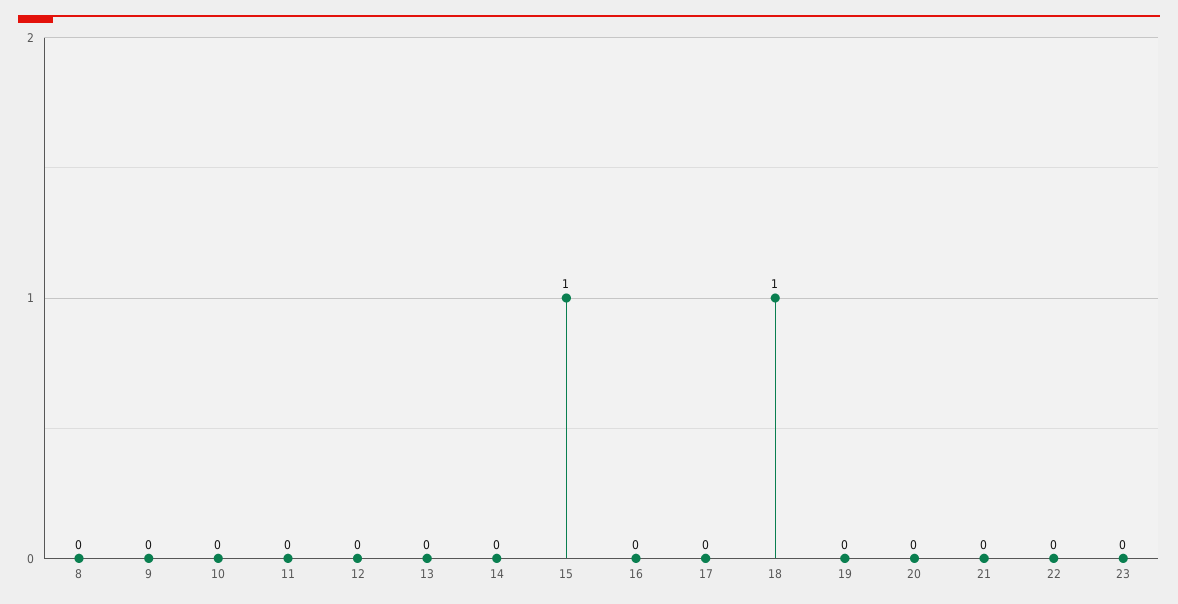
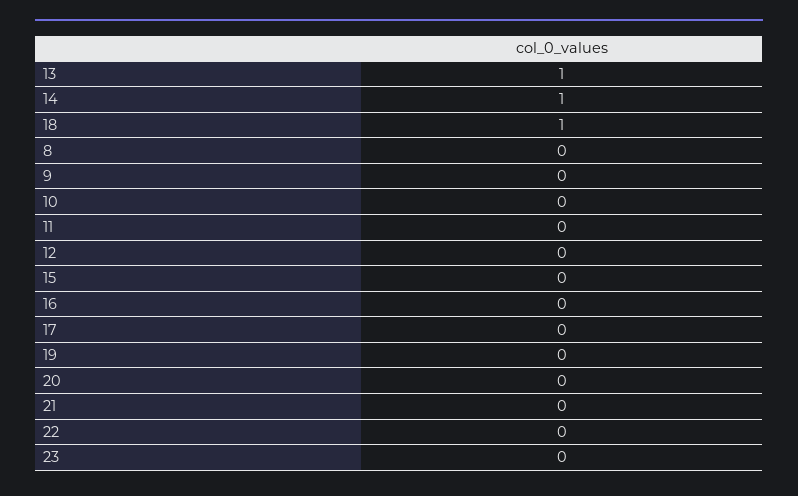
  {
    "8": 0,
    "9": 0,
    "10": 0,
    "11": 0,
    "12": 0,
-   "13": 0,
+   "13": 1,
-   "14": 0,
+   "14": 1,
-   "15": 1,
+   "15": 0,
    "16": 0,
    "17": 0,
    "18": 1,
    "19": 0,
    "20": 0,
    "21": 0,
    "22": 0,
    "23": 0
  }

